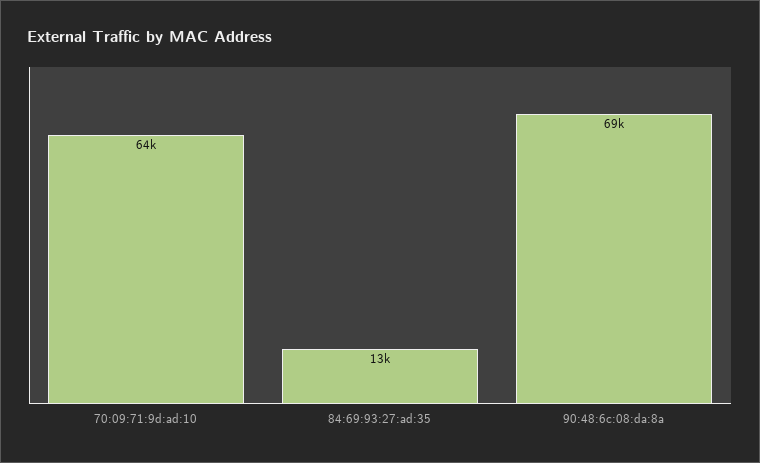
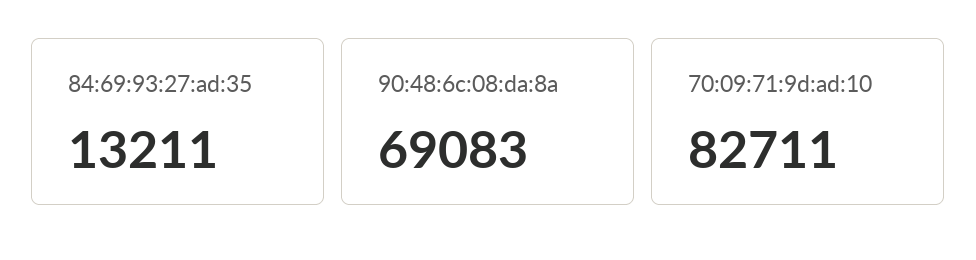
  {
-   "70:09:71:9d:ad:10": 64000,
+   "70:09:71:9d:ad:10": 82711,
    "84:69:93:27:ad:35": 13211,
    "90:48:6c:08:da:8a": 69083
  }

